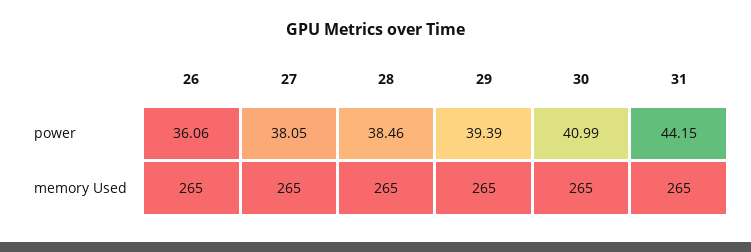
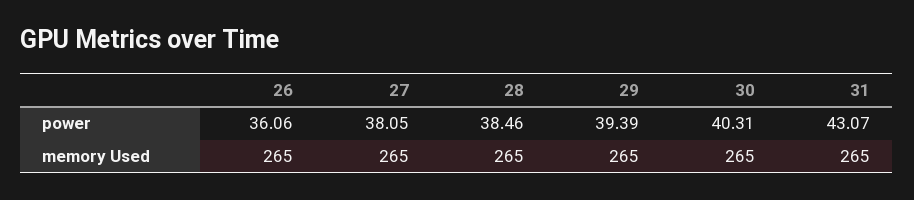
  {
    "26": {
      "power": 36.06,
      "memory Used": 265
    },
    "27": {
      "power": 38.05,
      "memory Used": 265
    },
    "28": {
      "power": 38.46,
      "memory Used": 265
    },
    "29": {
      "power": 39.39,
      "memory Used": 265
    },
    "30": {
-     "power": 40.99,
+     "power": 40.31,
      "memory Used": 265
    },
    "31": {
-     "power": 44.15,
+     "power": 43.07,
      "memory Used": 265
    }
  }

